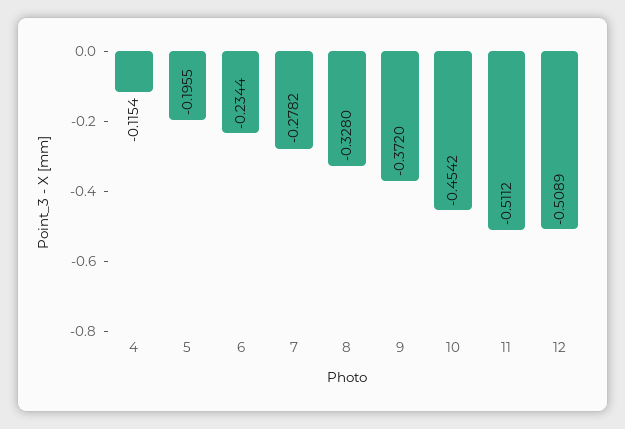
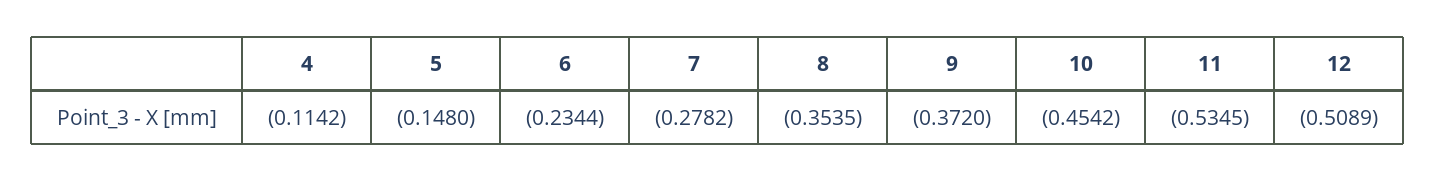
  {
-   "4": -0.1154,
+   "4": -0.1142,
-   "5": -0.1955,
+   "5": -0.148,
    "6": -0.2344,
    "7": -0.2782,
-   "8": -0.328,
+   "8": -0.3535,
    "9": -0.372,
    "10": -0.4542,
-   "11": -0.5112,
+   "11": -0.5345,
    "12": -0.5089
  }

